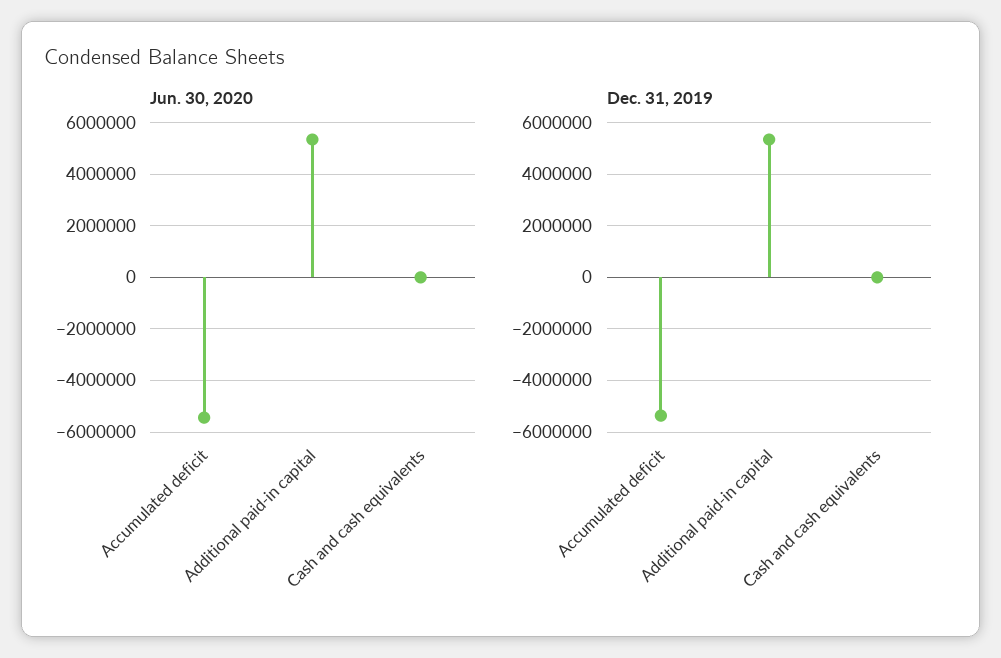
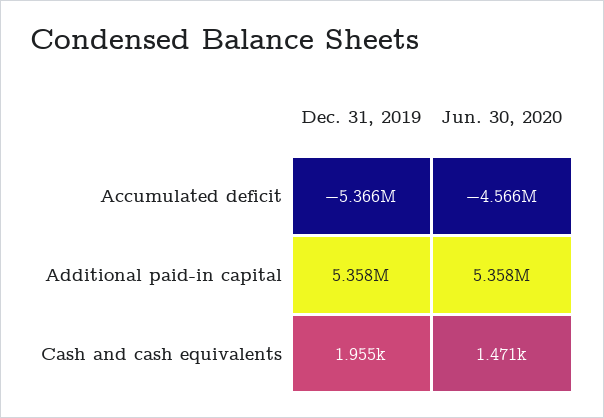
  {
    "Jun. 30, 2020": {
-     "Accumulated deficit": -5500000,
+     "Accumulated deficit": -4566000,
      "Additional paid-in capital": 5358000,
      "Cash and cash equivalents": 1471
    },
    "Dec. 31, 2019": {
      "Accumulated deficit": -5366000,
      "Additional paid-in capital": 5358000,
      "Cash and cash equivalents": 1955
    }
  }

